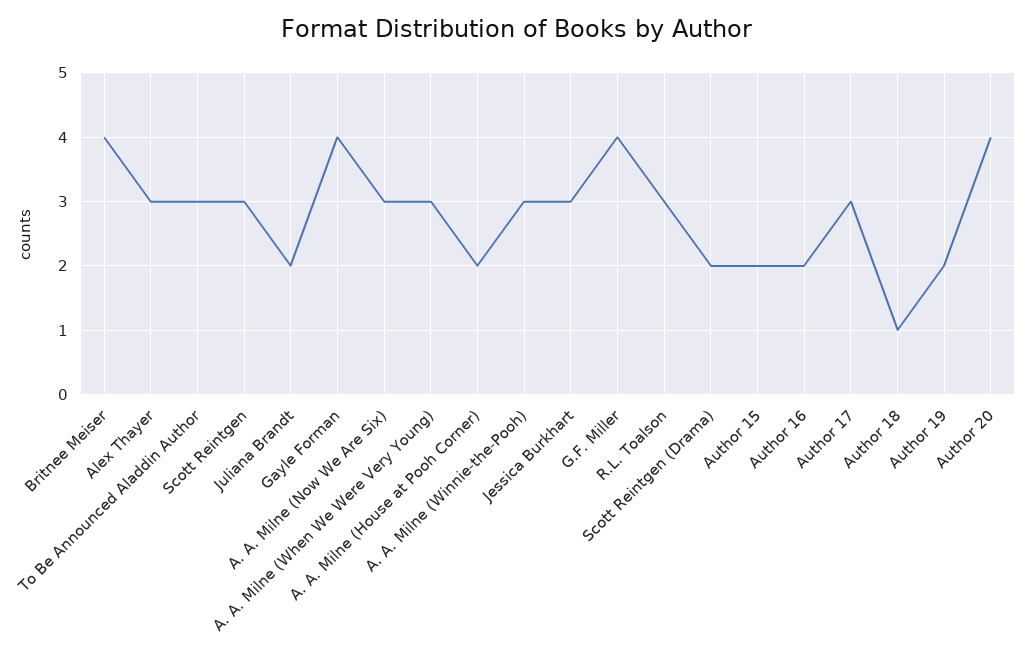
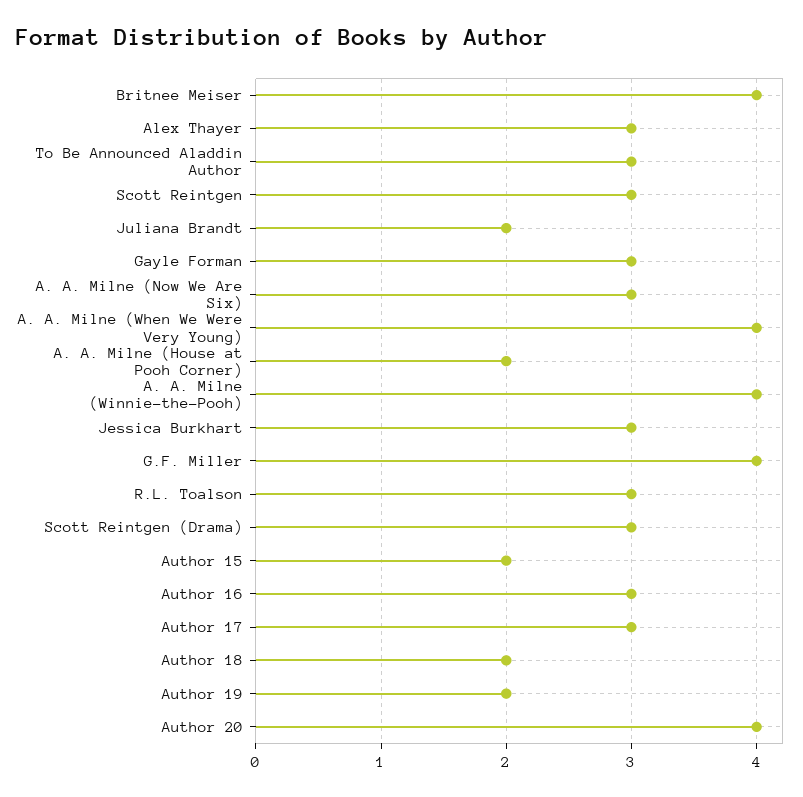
  {
    "Britnee Meiser": 4,
    "Alex Thayer": 3,
    "To Be Announced Aladdin Author": 3,
    "Scott Reintgen": 3,
    "Juliana Brandt": 2,
-   "Gayle Forman": 4,
+   "Gayle Forman": 3,
    "A. A. Milne (Now We Are Six)": 3,
-   "A. A. Milne (When We Were Very Young)": 3,
+   "A. A. Milne (When We Were Very Young)": 4,
    "A. A. Milne (House at Pooh Corner)": 2,
-   "A. A. Milne (Winnie-the-Pooh)": 3,
+   "A. A. Milne (Winnie-the-Pooh)": 4,
    "Jessica Burkhart": 3,
    "G.F. Miller": 4,
    "R.L. Toalson": 3,
-   "Scott Reintgen (Drama)": 2,
+   "Scott Reintgen (Drama)": 3,
    "Author 15": 2,
-   "Author 16": 2,
+   "Author 16": 3,
    "Author 17": 3,
-   "Author 18": 1,
+   "Author 18": 2,
    "Author 19": 2,
    "Author 20": 4
  }

